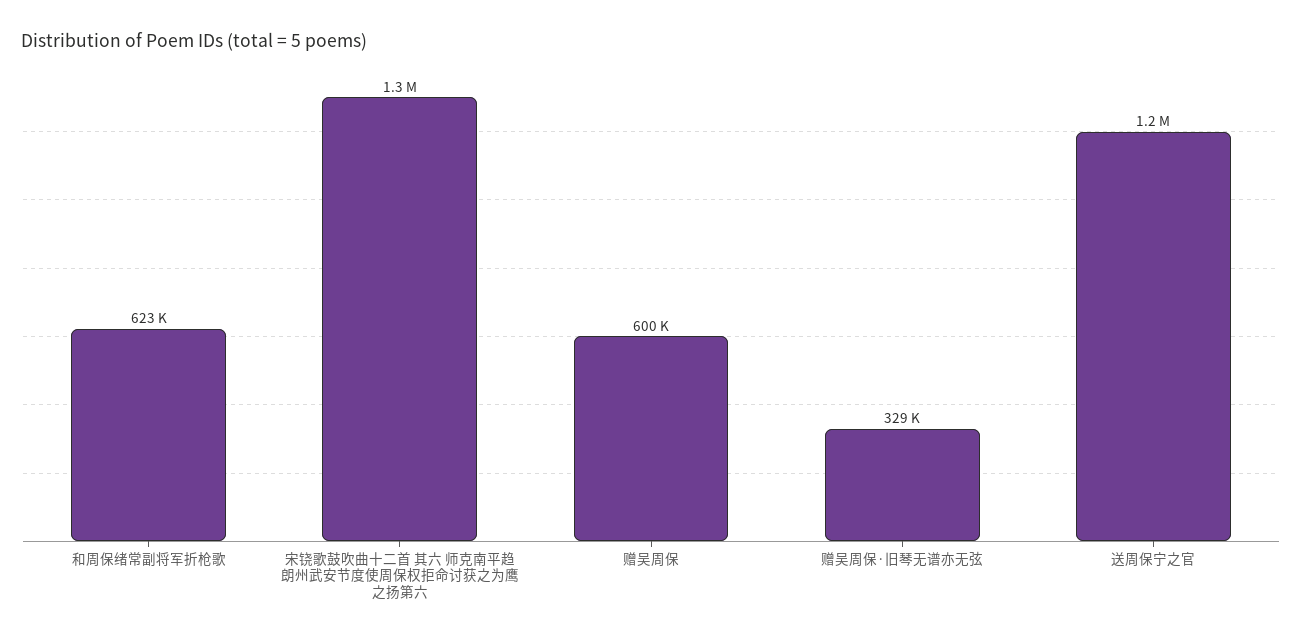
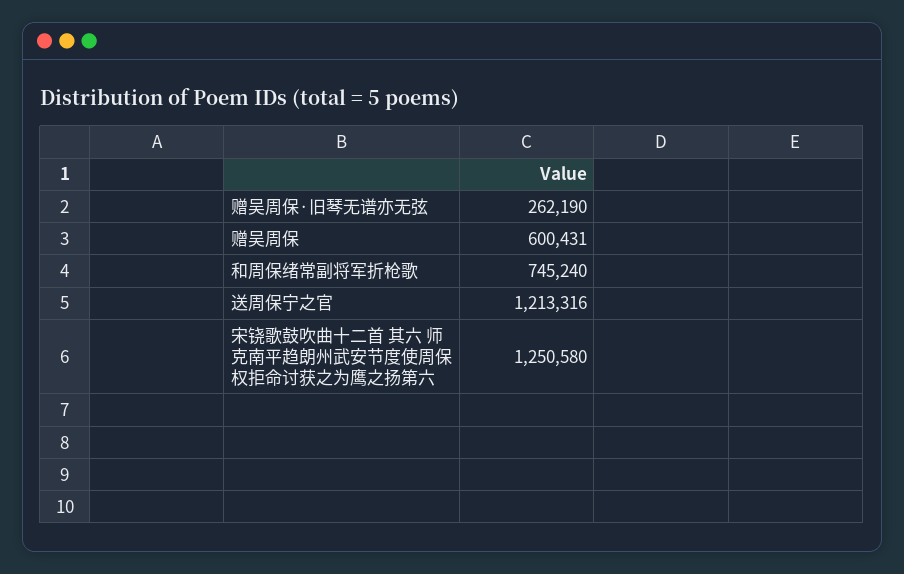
  {
-   "和周保绪常副将军折枪歌": 623000,
+   "和周保绪常副将军折枪歌": 745240,
    "宋铙歌鼓吹曲十二首 其六 师克南平趋朗州武安节度使周保权拒命讨获之为鹰之扬第六": 1250580,
    "赠吴周保": 600431,
-   "赠吴周保·旧琴无谱亦无弦": 329000,
+   "赠吴周保·旧琴无谱亦无弦": 262190,
    "送周保宁之官": 1213316
  }

